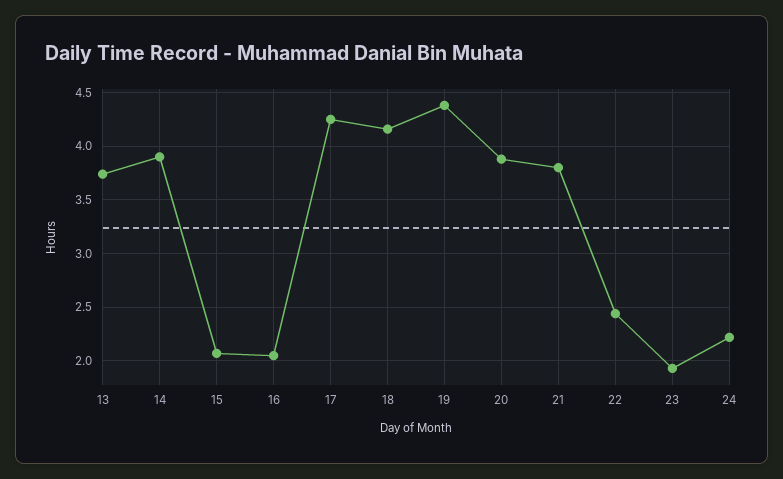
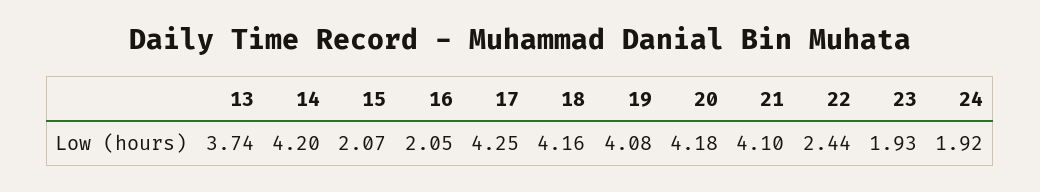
  {
    "13": 3.74,
-   "14": 3.9,
+   "14": 4.2,
    "15": 2.07,
    "16": 2.05,
    "17": 4.25,
    "18": 4.16,
-   "19": 4.4,
+   "19": 4.08,
-   "20": 3.9,
+   "20": 4.18,
-   "21": 3.8,
+   "21": 4.1,
    "22": 2.44,
    "23": 1.93,
-   "24": 2.2
+   "24": 1.92
  }

